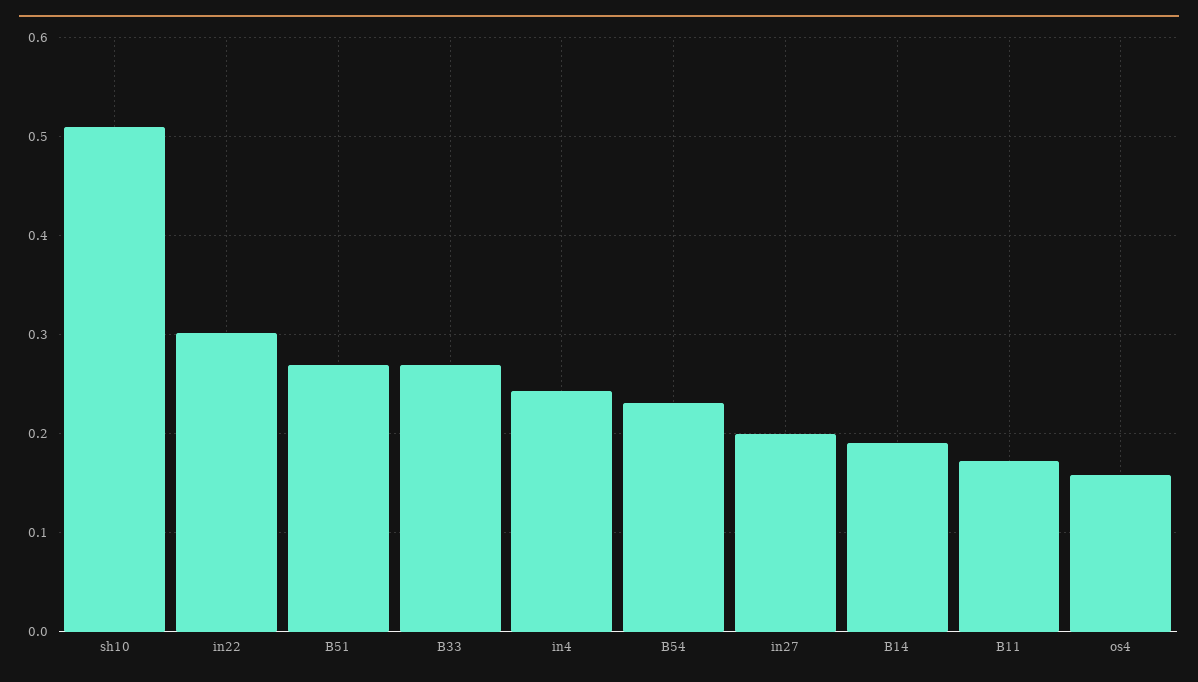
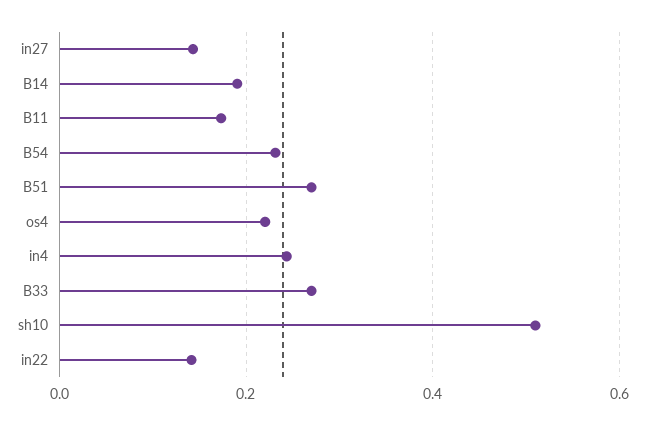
  {
    "sh10": 0.51,
-   "in22": 0.3,
+   "in22": 0.14,
    "B51": 0.27,
    "B33": 0.27,
    "in4": 0.24,
    "B54": 0.23,
-   "in27": 0.2,
+   "in27": 0.14,
    "B14": 0.19,
    "B11": 0.17,
-   "os4": 0.16
+   "os4": 0.22
  }

